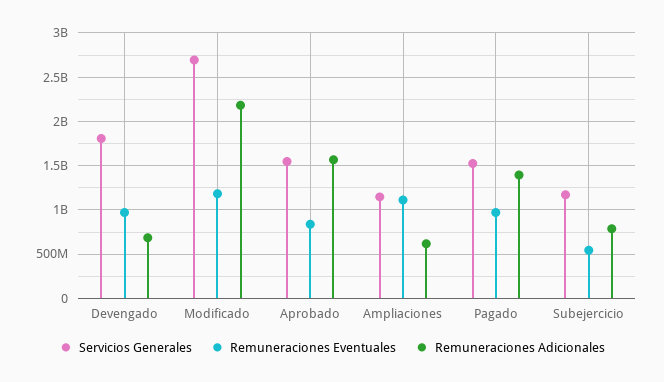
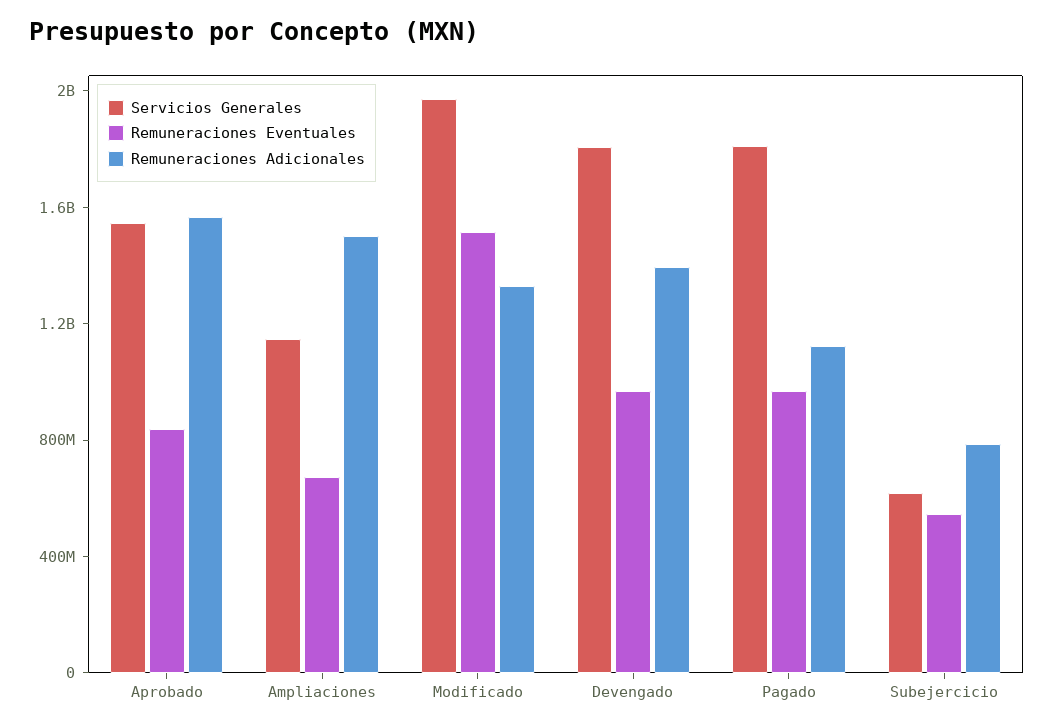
  {
    "Servicios Generales": {
      "Devengado": 1800000000,
-     "Modificado": 2700000000,
+     "Modificado": 2000000000,
      "Aprobado": 1500000000,
      "Ampliaciones": 1100000000,
-     "Pagado": 1500000000,
+     "Pagado": 1800000000,
-     "Subejercicio": 1200000000
+     "Subejercicio": 600000000
    },
    "Remuneraciones Eventuales": {
      "Devengado": 1000000000,
-     "Modificado": 1200000000,
+     "Modificado": 1500000000,
      "Aprobado": 800000000,
-     "Ampliaciones": 1100000000,
+     "Ampliaciones": 700000000,
      "Pagado": 1000000000,
      "Subejercicio": 500000000
    },
    "Remuneraciones Adicionales": {
-     "Devengado": 700000000,
+     "Devengado": 1400000000,
-     "Modificado": 2200000000,
+     "Modificado": 1300000000,
      "Aprobado": 1600000000,
-     "Ampliaciones": 600000000,
+     "Ampliaciones": 1500000000,
-     "Pagado": 1400000000,
+     "Pagado": 1100000000,
      "Subejercicio": 800000000
    }
  }

